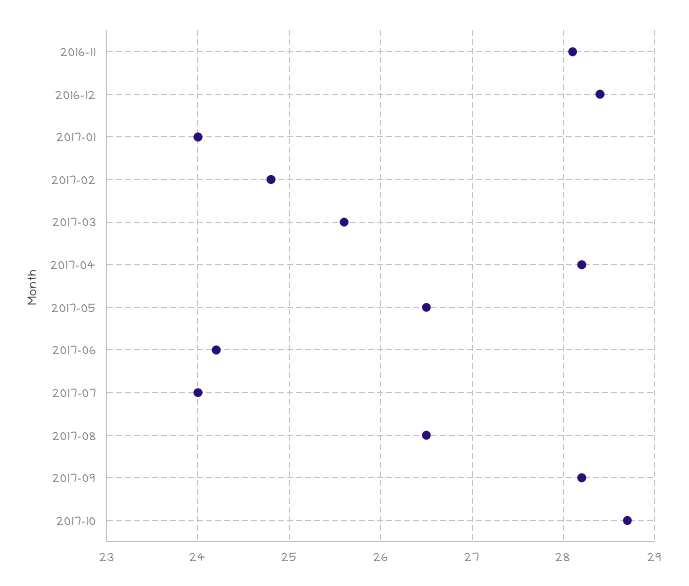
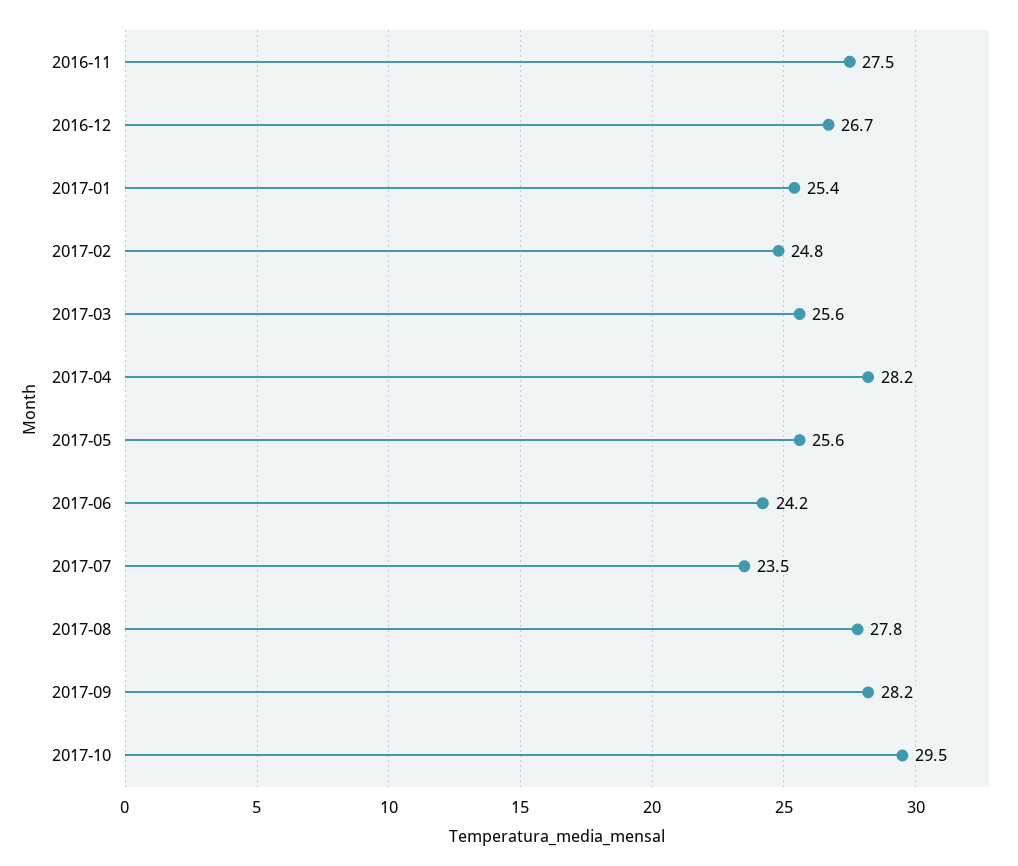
  {
-   "2016-11": 28.1,
+   "2016-11": 27.5,
-   "2016-12": 28.4,
+   "2016-12": 26.7,
-   "2017-01": 24,
+   "2017-01": 25.4,
    "2017-02": 24.8,
    "2017-03": 25.6,
    "2017-04": 28.2,
-   "2017-05": 26.5,
+   "2017-05": 25.6,
    "2017-06": 24.2,
-   "2017-07": 24,
+   "2017-07": 23.5,
-   "2017-08": 26.5,
+   "2017-08": 27.8,
    "2017-09": 28.2,
-   "2017-10": 28.7
+   "2017-10": 29.5
  }

